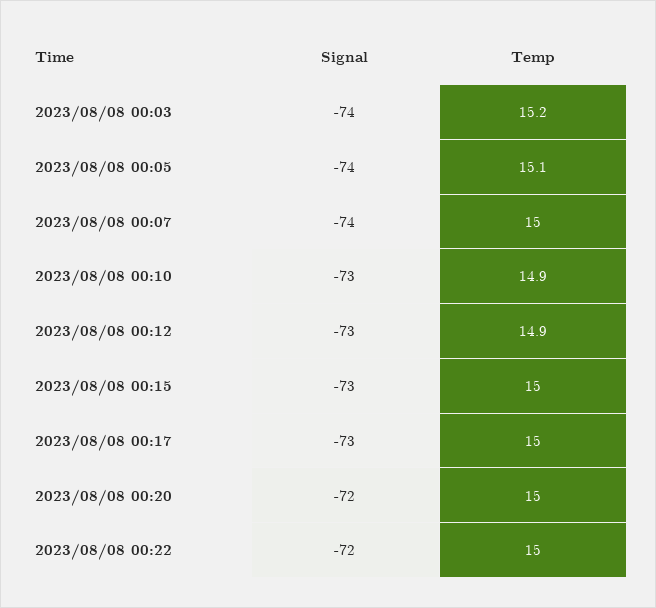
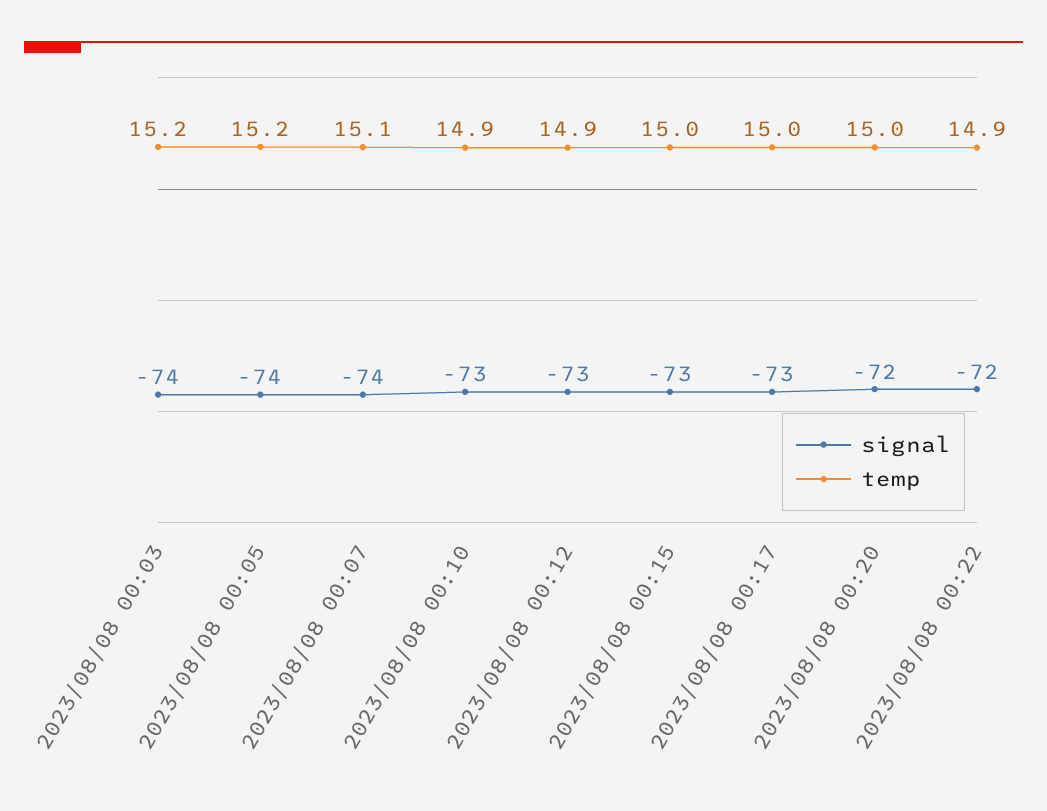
  {
    "Signal": {
      "2023/08/08 00:03": -74,
      "2023/08/08 00:05": -74,
      "2023/08/08 00:07": -74,
      "2023/08/08 00:10": -73,
      "2023/08/08 00:12": -73,
      "2023/08/08 00:15": -73,
      "2023/08/08 00:17": -73,
      "2023/08/08 00:20": -72,
      "2023/08/08 00:22": -72
    },
    "Temp": {
      "2023/08/08 00:03": 15.2,
-     "2023/08/08 00:05": 15.1,
+     "2023/08/08 00:05": 15.2,
-     "2023/08/08 00:07": 15,
+     "2023/08/08 00:07": 15.1,
      "2023/08/08 00:10": 14.9,
      "2023/08/08 00:12": 14.9,
      "2023/08/08 00:15": 15,
      "2023/08/08 00:17": 15,
      "2023/08/08 00:20": 15,
-     "2023/08/08 00:22": 15
+     "2023/08/08 00:22": 14.9
    }
  }

